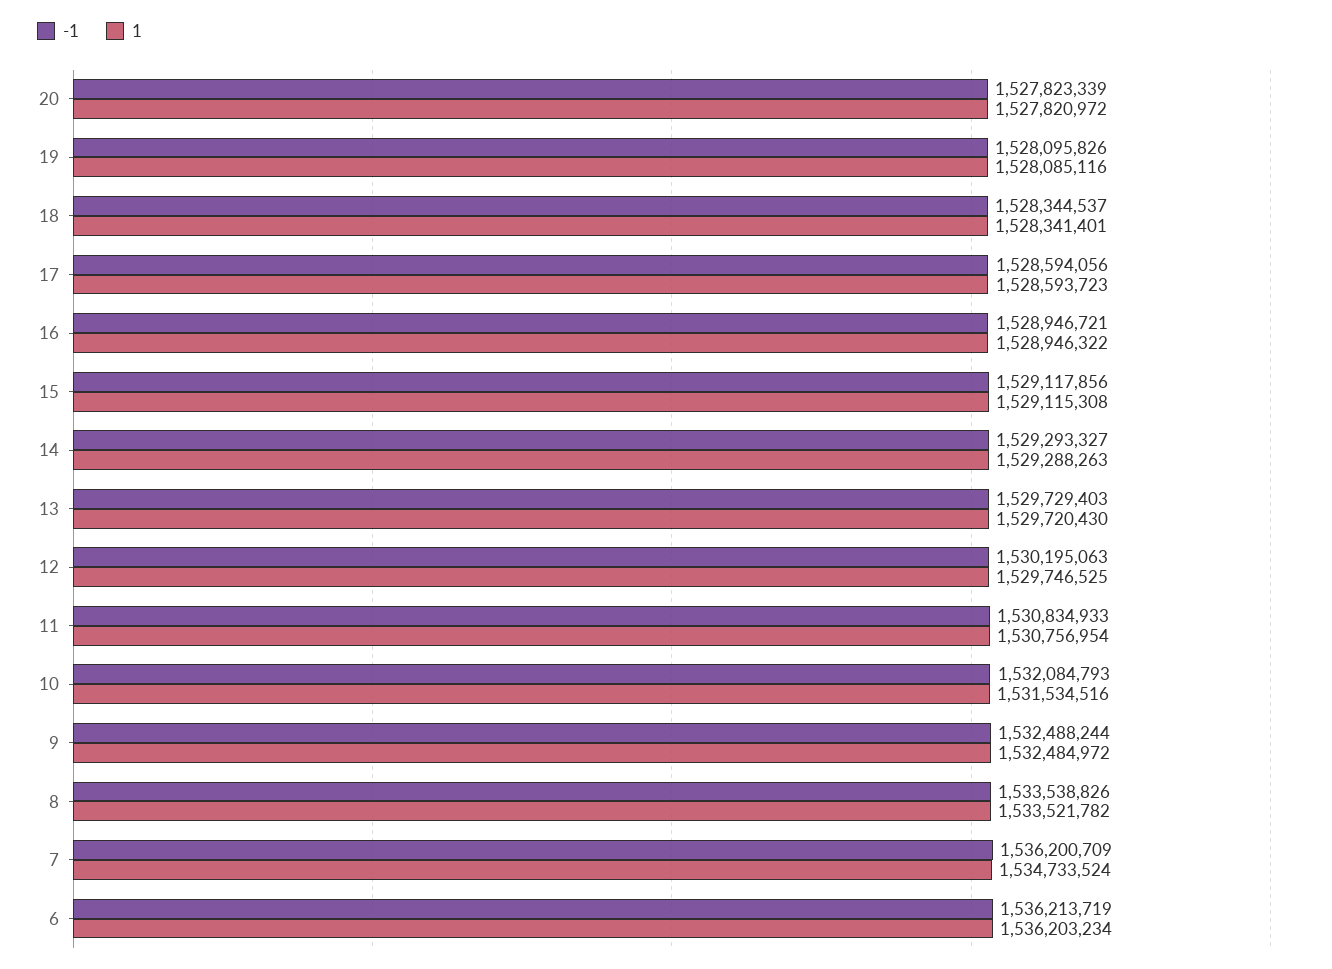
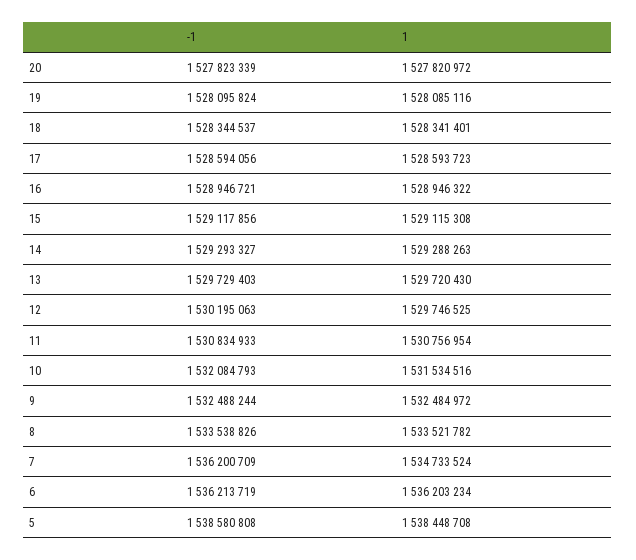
  {
    "-1": {
      "20": 1527823339,
-     "19": 1528095826,
+     "19": 1528095824,
      "18": 1528344537,
      "17": 1528594056,
      "16": 1528946721,
      "15": 1529117856,
      "14": 1529293327,
      "13": 1529729403,
      "12": 1530195063,
      "11": 1530834933,
      "10": 1532084793,
      "9": 1532488244,
      "8": 1533538826,
      "7": 1536200709,
-     "6": 1536213719
+     "6": 1536213719,
+     "5": 1538580808
    },
    "1": {
      "20": 1527820972,
      "19": 1528085116,
      "18": 1528341401,
      "17": 1528593723,
      "16": 1528946322,
      "15": 1529115308,
      "14": 1529288263,
      "13": 1529720430,
      "12": 1529746525,
      "11": 1530756954,
      "10": 1531534516,
      "9": 1532484972,
      "8": 1533521782,
      "7": 1534733524,
-     "6": 1536203234
+     "6": 1536203234,
+     "5": 1538448708
    }
  }

